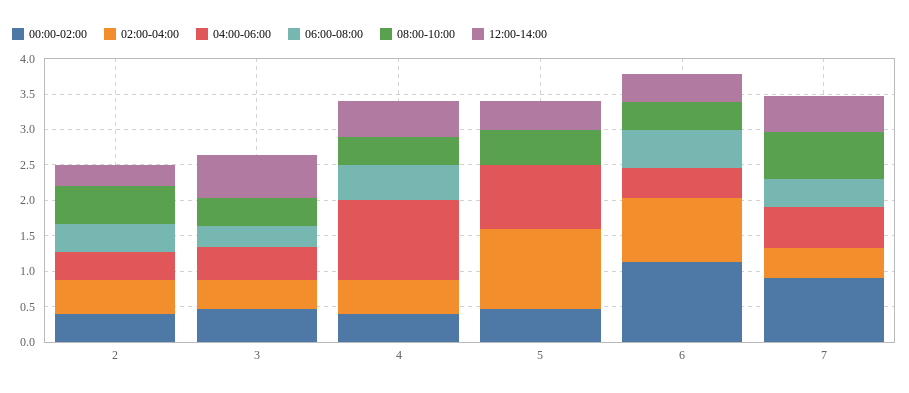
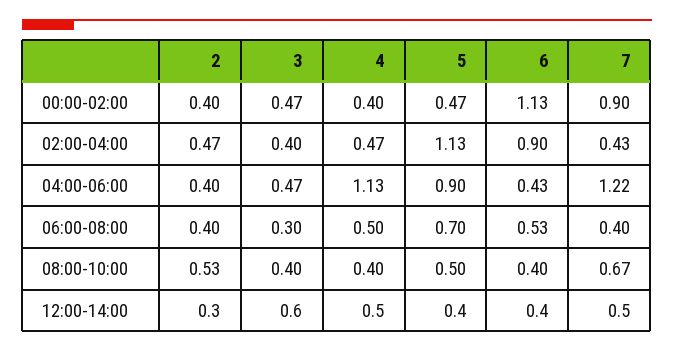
  {
    "00:00-02:00": {
      "2": 0.4,
      "3": 0.47,
      "4": 0.4,
      "5": 0.47,
      "6": 1.13,
      "7": 0.9
    },
    "02:00-04:00": {
      "2": 0.47,
      "3": 0.4,
      "4": 0.47,
      "5": 1.13,
      "6": 0.9,
      "7": 0.43
    },
    "04:00-06:00": {
      "2": 0.4,
      "3": 0.47,
      "4": 1.13,
      "5": 0.9,
      "6": 0.43,
-     "7": 0.5
+     "7": 1.22
    },
    "06:00-08:00": {
      "2": 0.4,
      "3": 0.3,
      "4": 0.5,
-     "5": 0,
+     "5": 0.7,
      "6": 0.53,
      "7": 0.4
    },
    "08:00-10:00": {
      "2": 0.53,
      "3": 0.4,
      "4": 0.4,
      "5": 0.5,
      "6": 0.4,
      "7": 0.67
    },
    "12:00-14:00": {
      "2": 0.3,
      "3": 0.6,
      "4": 0.5,
      "5": 0.4,
      "6": 0.4,
      "7": 0.5
    }
  }

